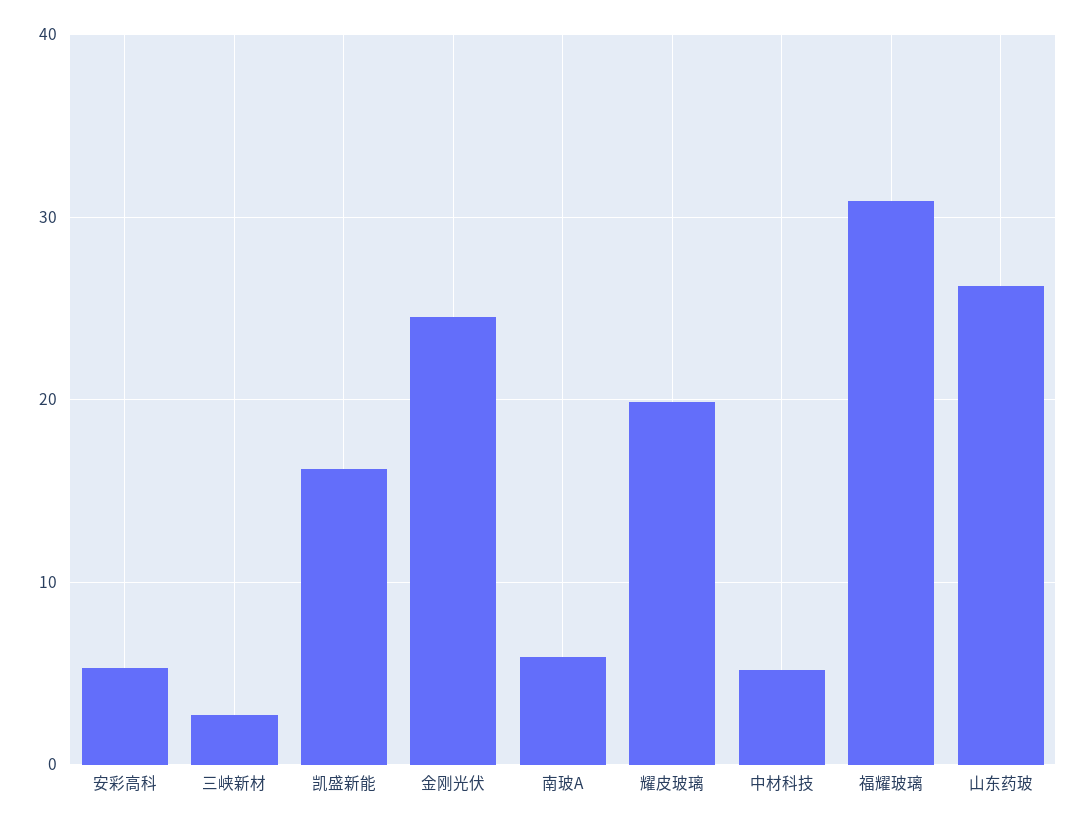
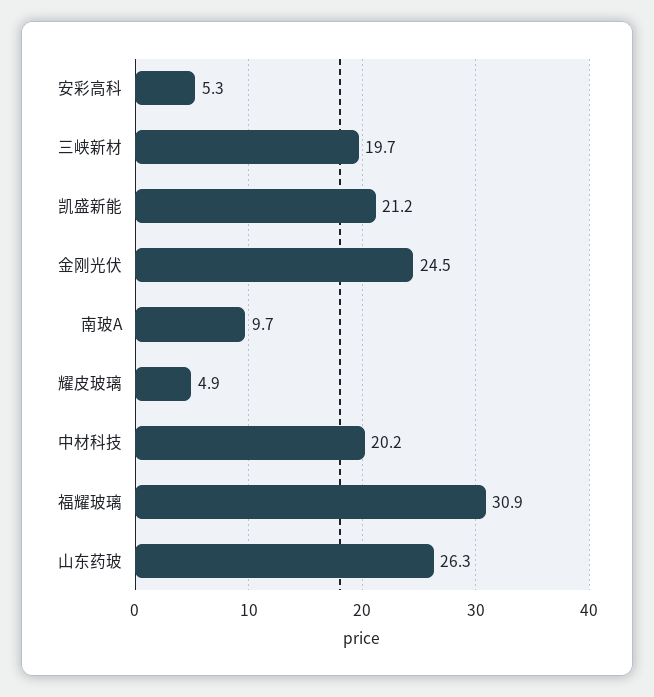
  {
    "安彩高科": 5.3,
-   "三峡新材": 3,
+   "三峡新材": 19.7,
-   "凯盛新能": 16,
+   "凯盛新能": 21.2,
    "金刚光伏": 24.5,
-   "南玻A": 6,
+   "南玻A": 9.7,
-   "耀皮玻璃": 20,
+   "耀皮玻璃": 4.9,
-   "中材科技": 5,
+   "中材科技": 20.2,
    "福耀玻璃": 30.9,
    "山东药玻": 26.3
  }

